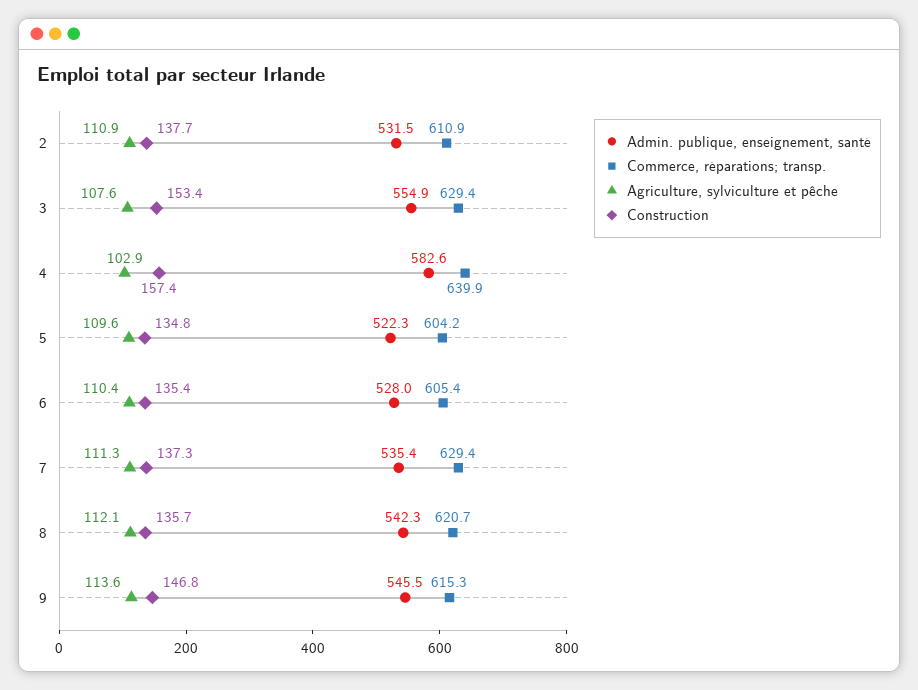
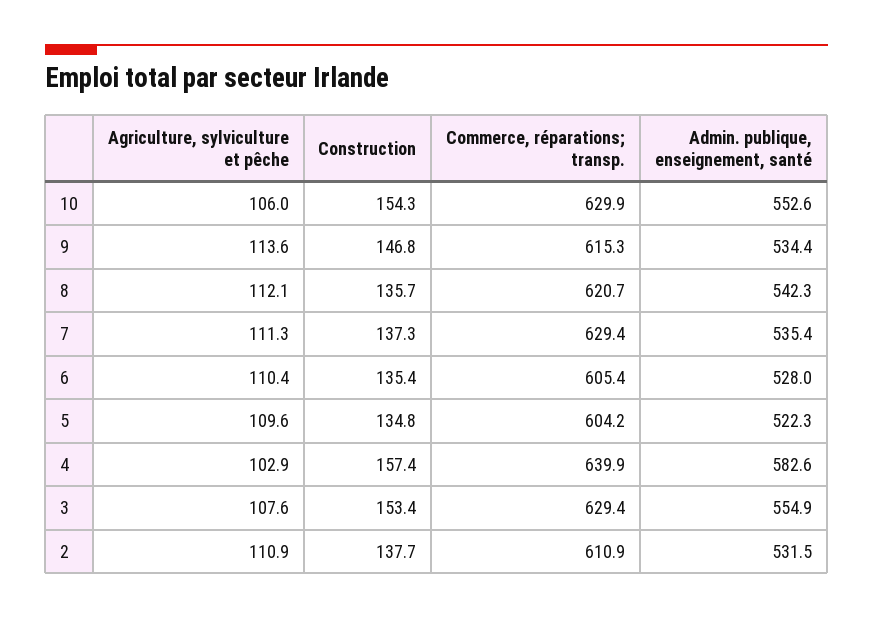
  {
    "Admin. publique, enseignement, santé": {
      "2": 531.5,
      "3": 554.9,
      "4": 582.6,
      "5": 522.3,
      "6": 528,
      "7": 535.4,
      "8": 542.3,
-     "9": 545.5
+     "9": 534.4,
+     "10": 552.6
    },
    "Commerce, réparations; transp.": {
      "2": 610.9,
      "3": 629.4,
      "4": 639.9,
      "5": 604.2,
      "6": 605.4,
      "7": 629.4,
      "8": 620.7,
-     "9": 615.3
+     "9": 615.3,
+     "10": 629.9
    },
    "Agriculture, sylviculture et pêche": {
      "2": 110.9,
      "3": 107.6,
      "4": 102.9,
      "5": 109.6,
      "6": 110.4,
      "7": 111.3,
      "8": 112.1,
-     "9": 113.6
+     "9": 113.6,
+     "10": 106
    },
    "Construction": {
      "2": 137.7,
      "3": 153.4,
      "4": 157.4,
      "5": 134.8,
      "6": 135.4,
      "7": 137.3,
      "8": 135.7,
-     "9": 146.8
+     "9": 146.8,
+     "10": 154.3
    }
  }

